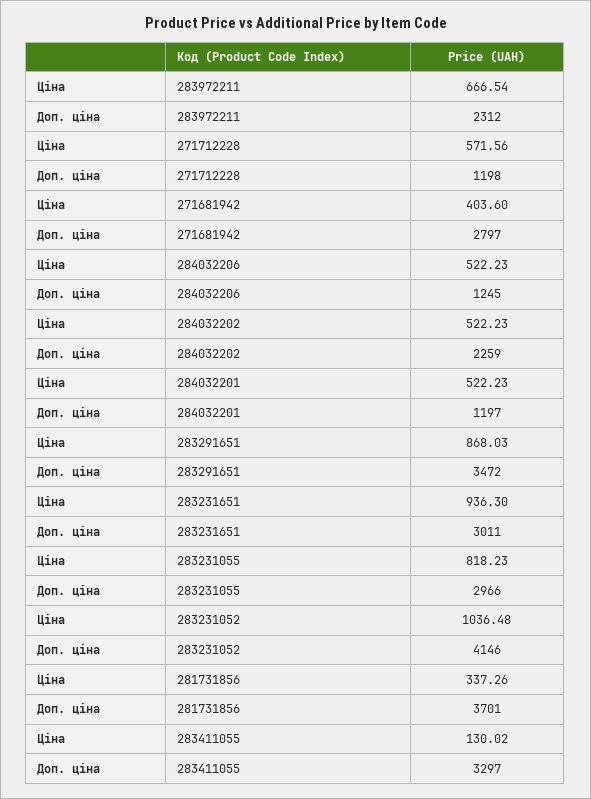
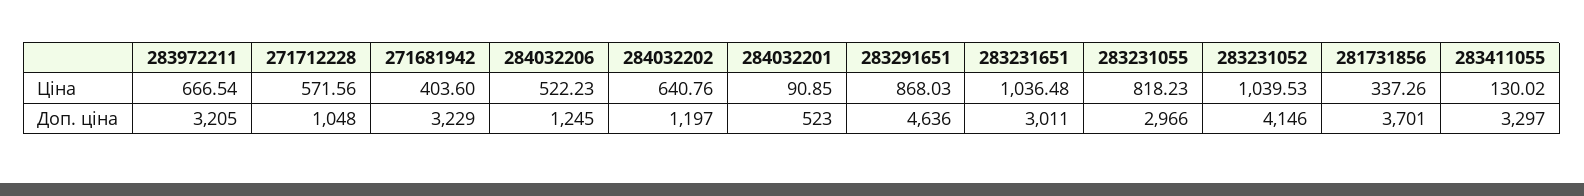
  {
    "Ціна": {
      "283972211": 666.54,
      "271712228": 571.56,
      "271681942": 403.6,
      "284032206": 522.23,
-     "284032202": 522.23,
+     "284032202": 640.76,
-     "284032201": 522.23,
+     "284032201": 90.85,
      "283291651": 868.03,
-     "283231651": 936.3,
+     "283231651": 1036.48,
      "283231055": 818.23,
-     "283231052": 1036.48,
+     "283231052": 1039.53,
      "281731856": 337.26,
      "283411055": 130.02
    },
    "Доп. ціна": {
-     "283972211": 2312,
+     "283972211": 3205,
-     "271712228": 1198,
+     "271712228": 1048,
-     "271681942": 2797,
+     "271681942": 3229,
      "284032206": 1245,
-     "284032202": 2259,
+     "284032202": 1197,
-     "284032201": 1197,
+     "284032201": 523,
-     "283291651": 3472,
+     "283291651": 4636,
      "283231651": 3011,
      "283231055": 2966,
      "283231052": 4146,
      "281731856": 3701,
      "283411055": 3297
    }
  }

